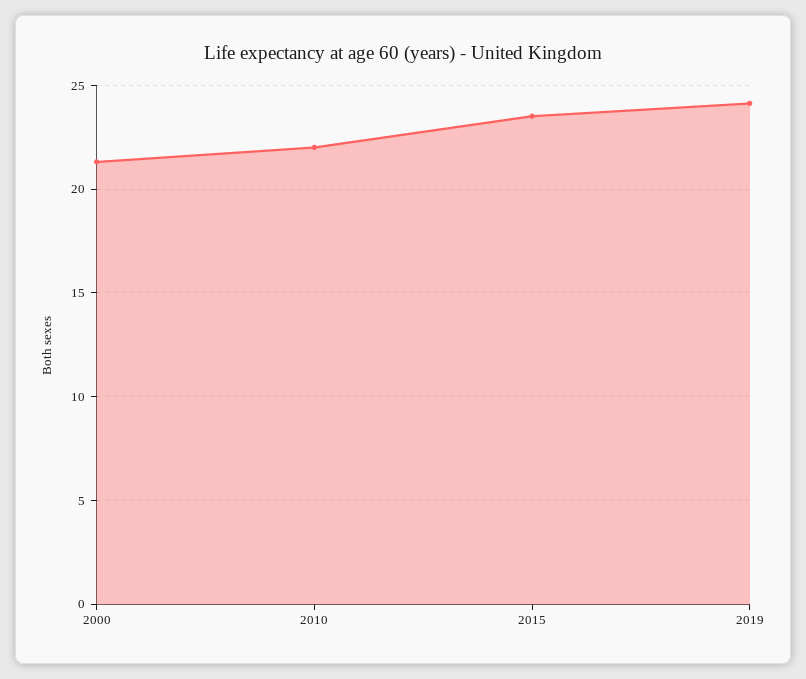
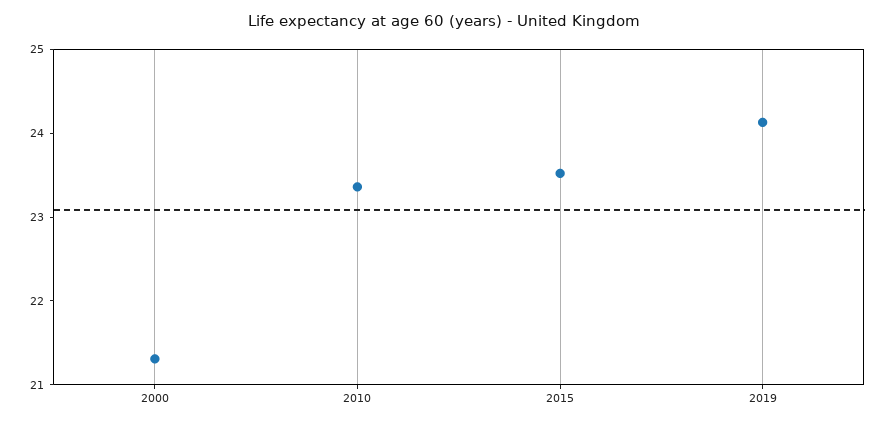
  {
    "2000": 21.4,
-   "2010": 22,
+   "2010": 23.4,
    "2015": 23.6,
    "2019": 24.2
  }

